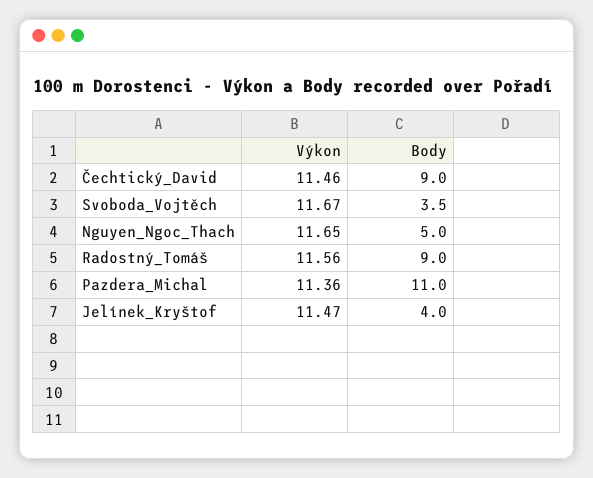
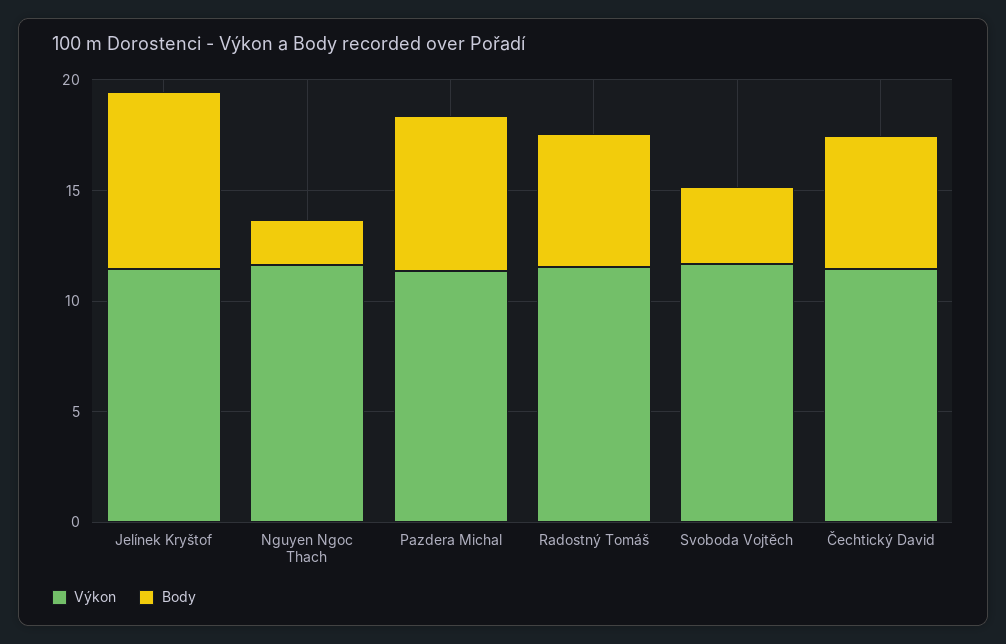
  {
    "Výkon": {
      "Čechtický_David": 11.46,
      "Svoboda_Vojtěch": 11.67,
      "Nguyen_Ngoc_Thach": 11.65,
      "Radostný_Tomáš": 11.56,
      "Pazdera_Michal": 11.36,
      "Jelínek_Kryštof": 11.47
    },
    "Body": {
-     "Čechtický_David": 9,
+     "Čechtický_David": 6,
      "Svoboda_Vojtěch": 3.5,
-     "Nguyen_Ngoc_Thach": 5,
+     "Nguyen_Ngoc_Thach": 2,
-     "Radostný_Tomáš": 9,
+     "Radostný_Tomáš": 6,
-     "Pazdera_Michal": 11,
+     "Pazdera_Michal": 7,
-     "Jelínek_Kryštof": 4
+     "Jelínek_Kryštof": 8
    }
  }

